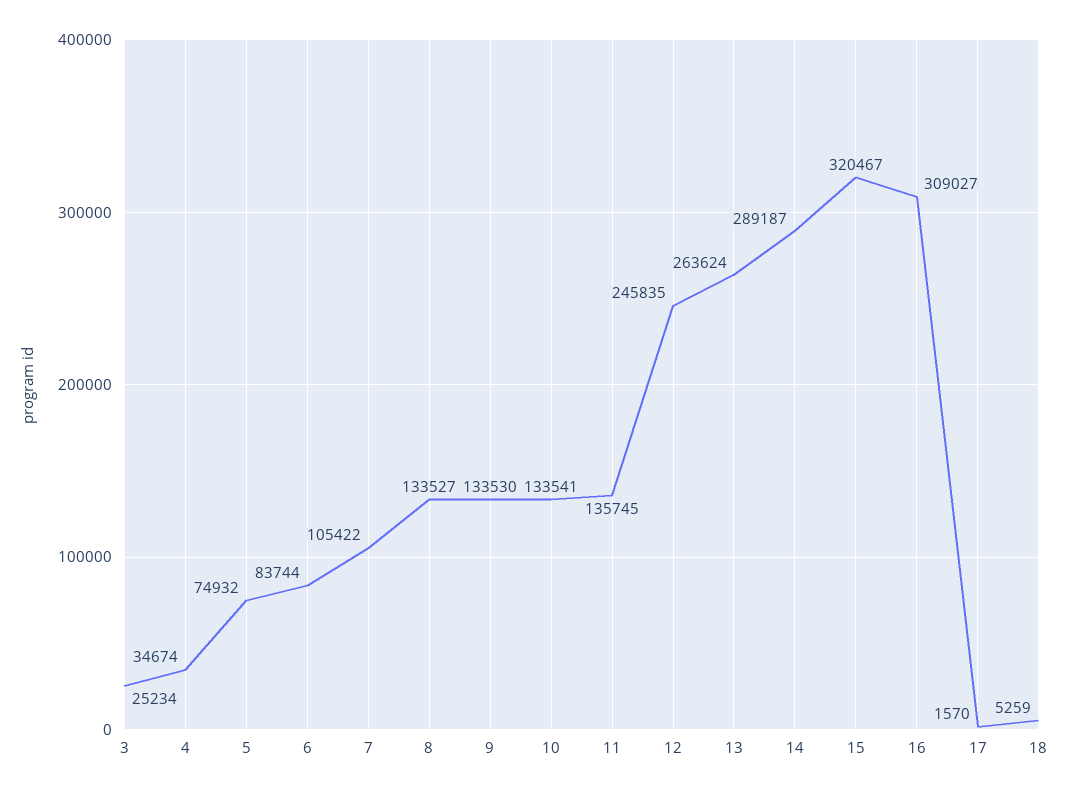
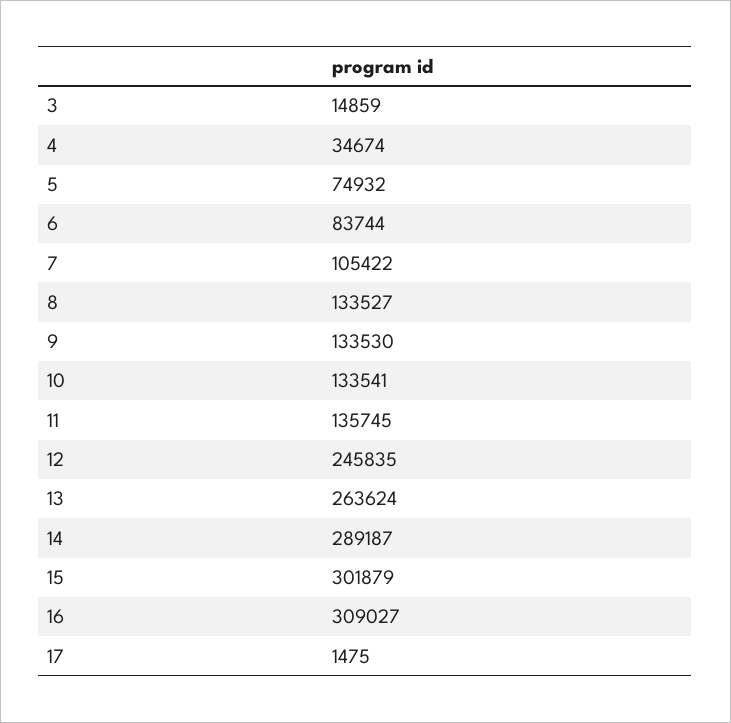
  {
-   "3": 25234,
+   "3": 14859,
    "4": 34674,
    "5": 74932,
    "6": 83744,
    "7": 105422,
    "8": 133527,
    "9": 133530,
    "10": 133541,
    "11": 135745,
    "12": 245835,
    "13": 263624,
    "14": 289187,
-   "15": 320467,
+   "15": 301879,
    "16": 309027,
-   "17": 1570,
+   "17": 1475
-   "18": 5259
  }

